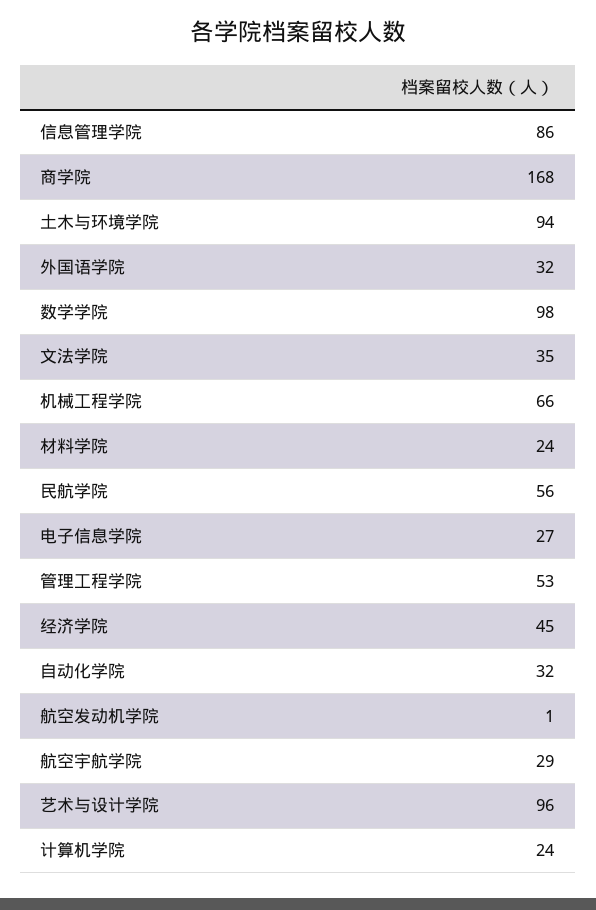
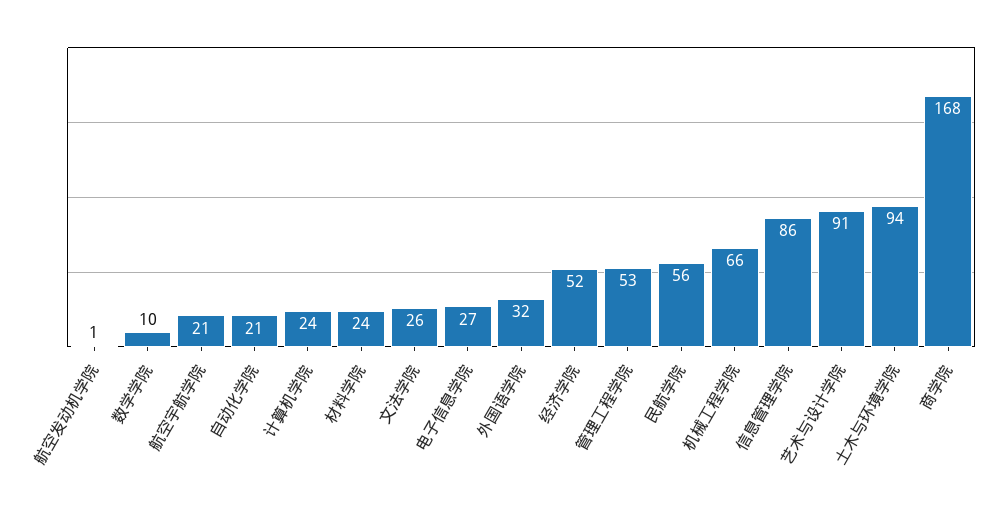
  {
    "信息管理学院": 86,
    "商学院": 168,
    "土木与环境学院": 94,
    "外国语学院": 32,
-   "数学学院": 98,
+   "数学学院": 10,
-   "文法学院": 35,
+   "文法学院": 26,
    "机械工程学院": 66,
    "材料学院": 24,
    "民航学院": 56,
    "电子信息学院": 27,
    "管理工程学院": 53,
-   "经济学院": 45,
+   "经济学院": 52,
-   "自动化学院": 32,
+   "自动化学院": 21,
    "航空发动机学院": 1,
-   "航空宇航学院": 29,
+   "航空宇航学院": 21,
-   "艺术与设计学院": 96,
+   "艺术与设计学院": 91,
    "计算机学院": 24
  }

